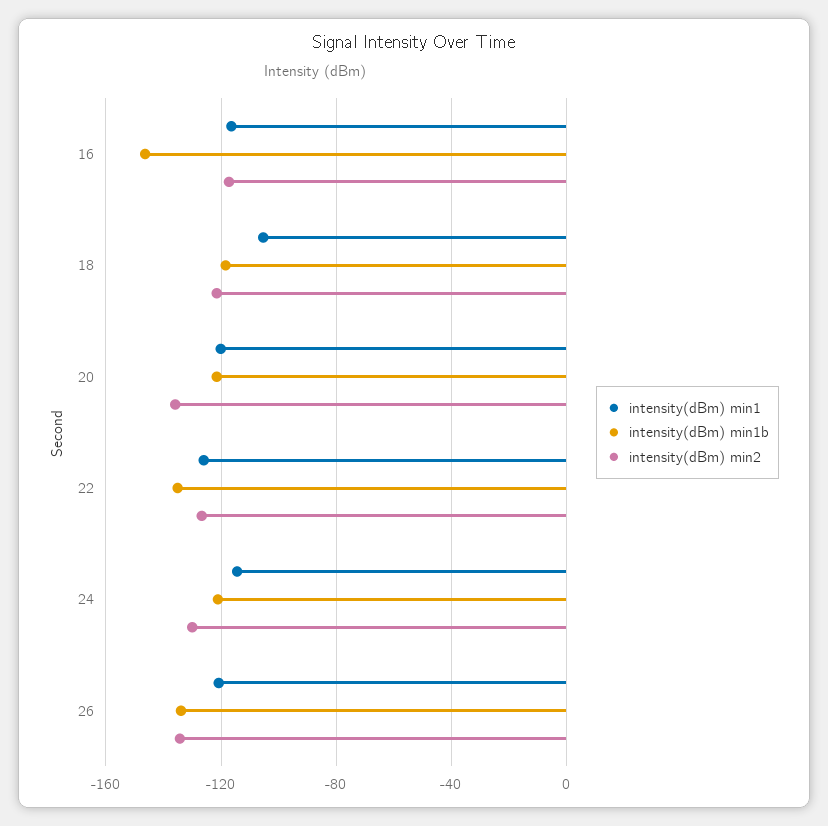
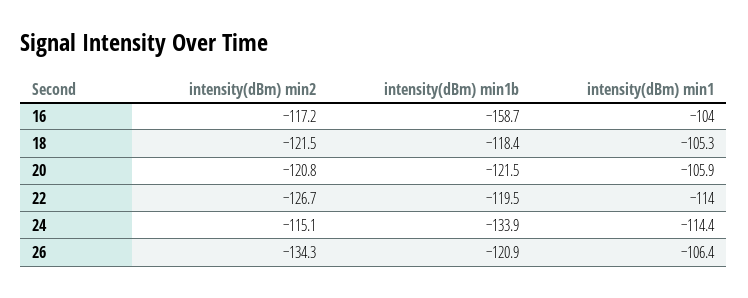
  {
    "intensity(dBm) min1": {
-     "16": -115,
+     "16": -104,
      "18": -105.3,
-     "20": -120,
+     "20": -105.9,
-     "22": -125,
+     "22": -114,
      "24": -114.4,
-     "26": -120
+     "26": -106.4
    },
    "intensity(dBm) min1b": {
-     "16": -145,
+     "16": -158.7,
      "18": -118.4,
      "20": -121.5,
-     "22": -135,
+     "22": -119.5,
-     "24": -120,
+     "24": -133.9,
-     "26": -135
+     "26": -120.9
    },
    "intensity(dBm) min2": {
      "16": -117.2,
      "18": -121.5,
-     "20": -135,
+     "20": -120.8,
      "22": -126.7,
-     "24": -130,
+     "24": -115.1,
      "26": -134.3
    }
  }

